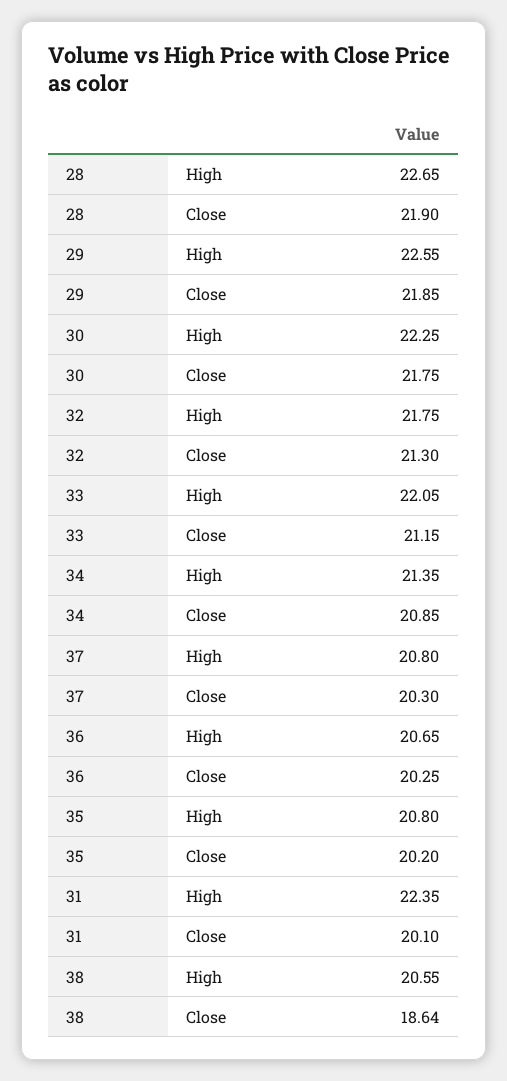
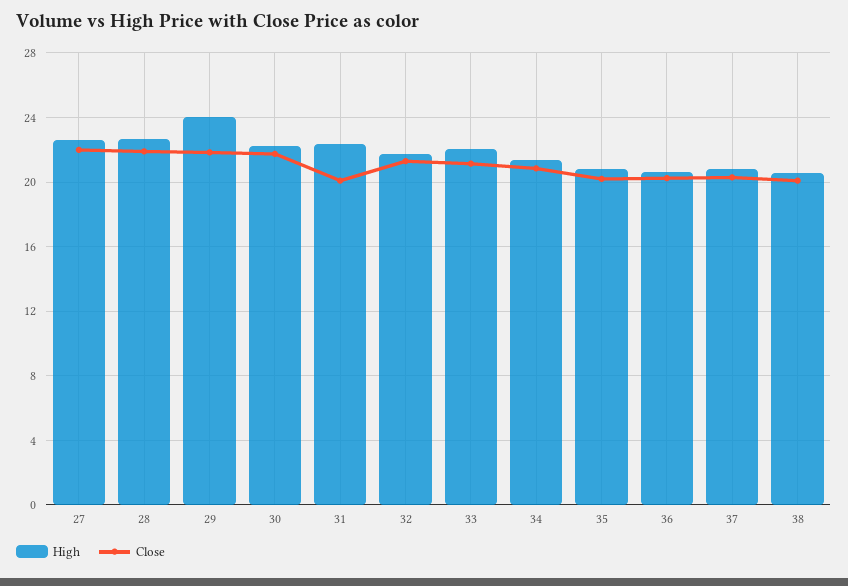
  {
    "High": {
      "28": 22.65,
-     "29": 22.55,
+     "29": 24,
      "30": 22.25,
      "32": 21.75,
      "33": 22.05,
      "34": 21.35,
      "37": 20.8,
      "36": 20.65,
      "35": 20.8,
      "31": 22.35,
-     "38": 20.55
+     "38": 20.55,
+     "27": 22.5
    },
    "Close": {
      "28": 21.9,
      "29": 21.85,
      "30": 21.75,
      "32": 21.3,
      "33": 21.15,
      "34": 20.85,
      "37": 20.3,
      "36": 20.25,
      "35": 20.2,
      "31": 20.1,
-     "38": 18.64
+     "38": 20,
+     "27": 22
    }
  }

